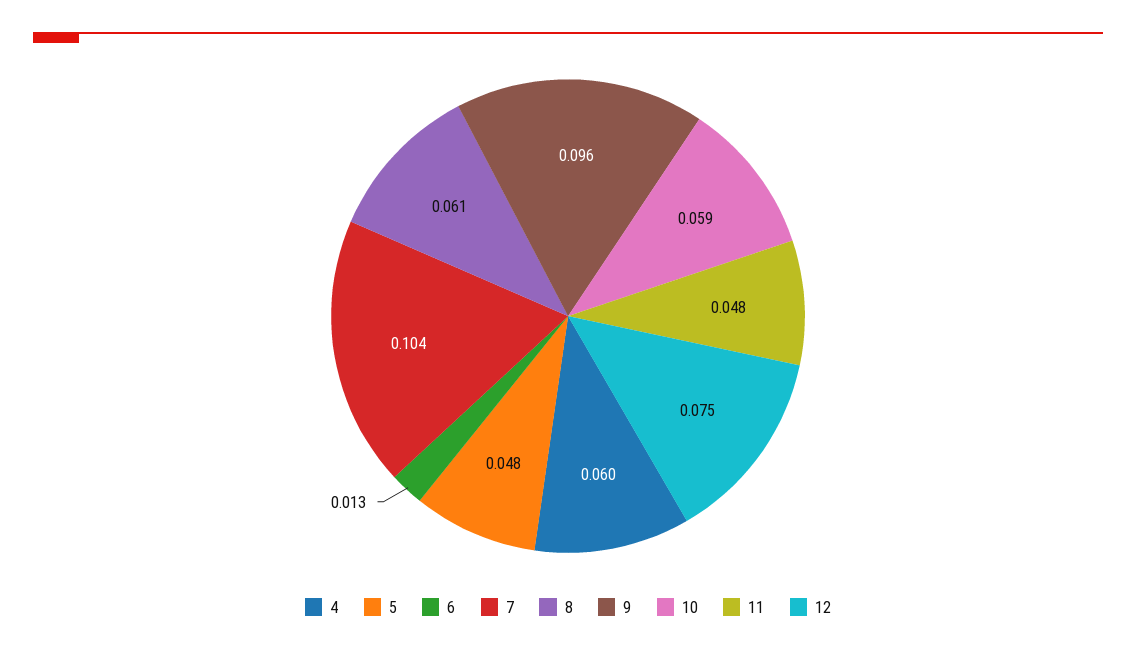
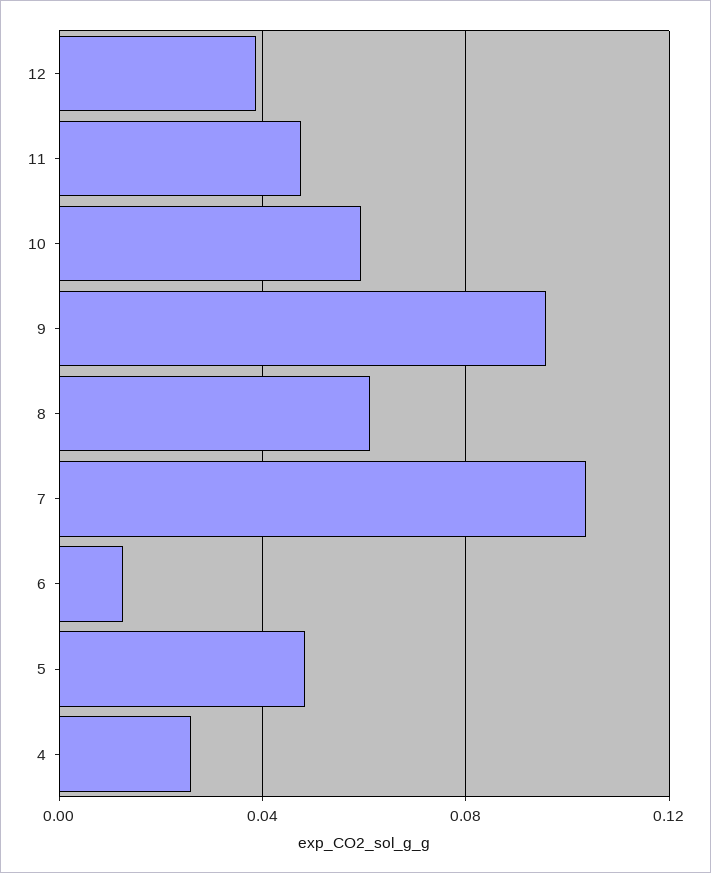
  {
-   "4": 0.06,
+   "4": 0.025,
    "5": 0.048,
    "6": 0.013,
    "7": 0.104,
    "8": 0.061,
    "9": 0.096,
    "10": 0.059,
    "11": 0.048,
-   "12": 0.075
+   "12": 0.04
  }

